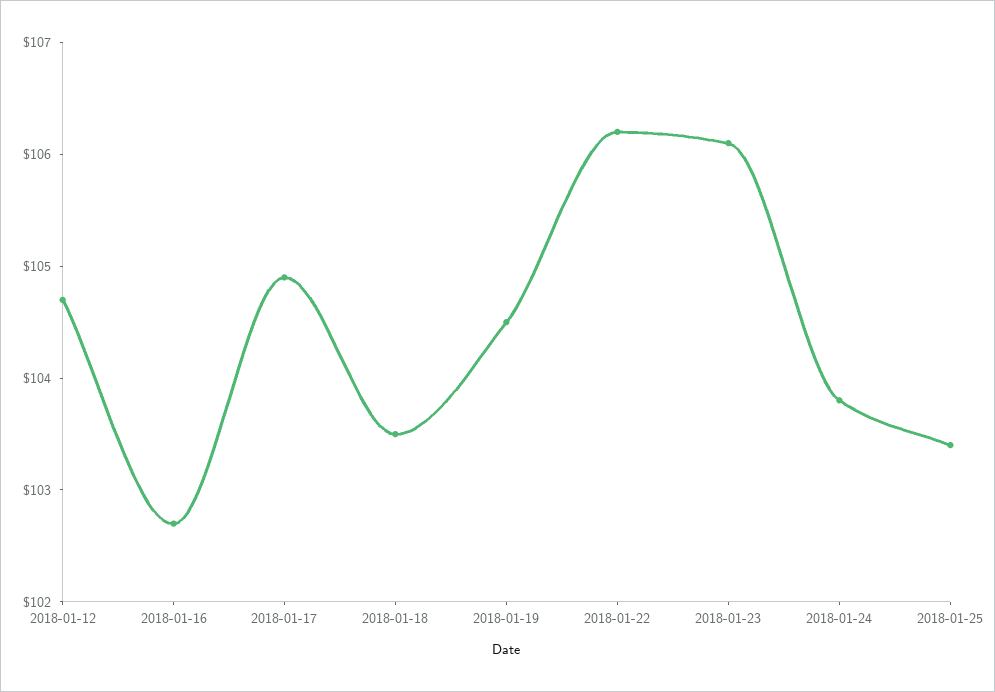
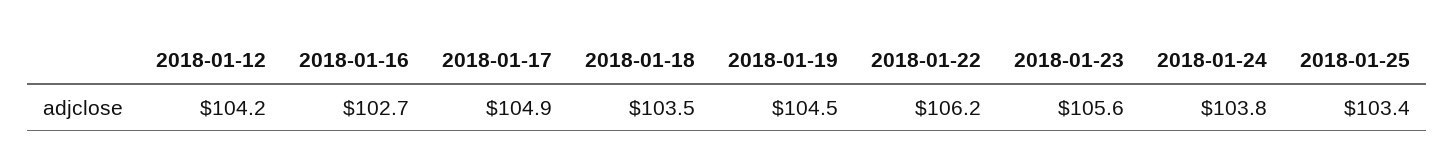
  {
-   "2018-01-12": 104.7,
+   "2018-01-12": 104.2,
    "2018-01-16": 102.7,
    "2018-01-17": 104.9,
    "2018-01-18": 103.5,
    "2018-01-19": 104.5,
    "2018-01-22": 106.2,
-   "2018-01-23": 106.1,
+   "2018-01-23": 105.6,
    "2018-01-24": 103.8,
    "2018-01-25": 103.4
  }

